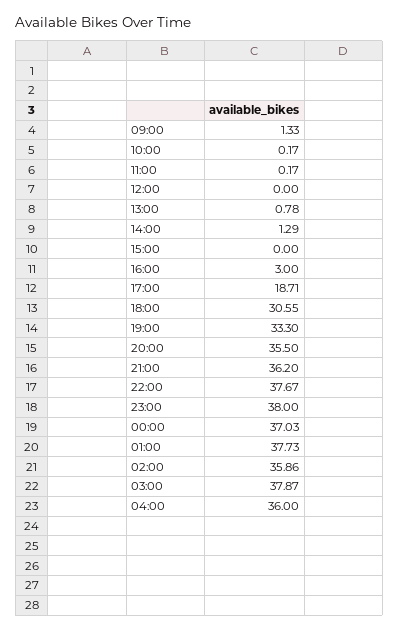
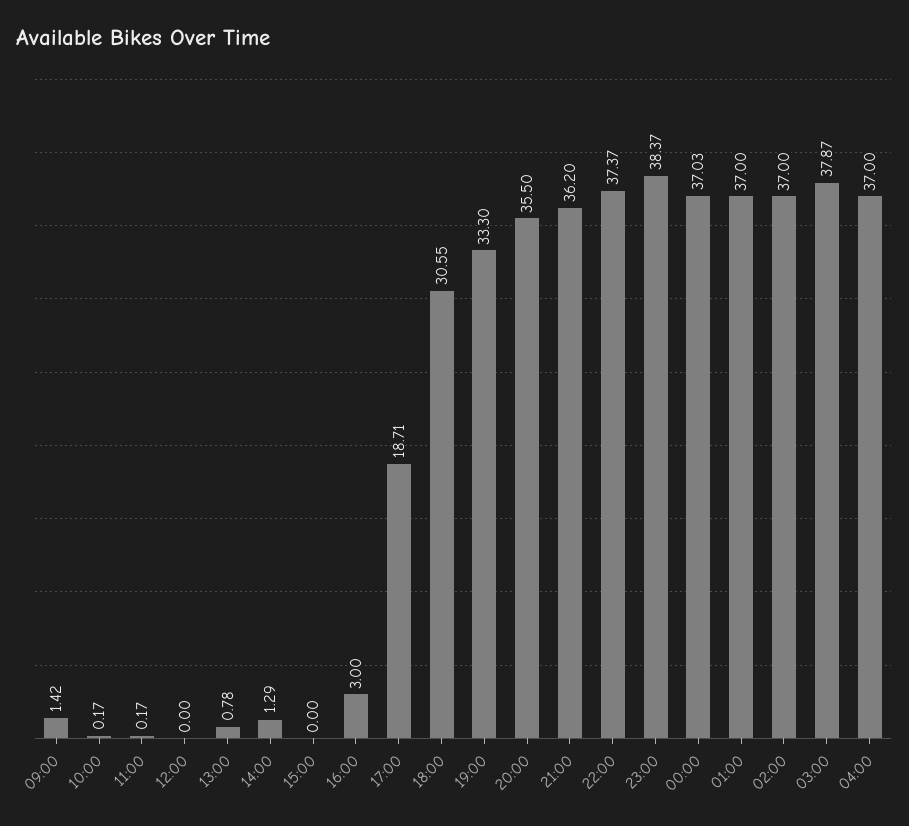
  {
-   "09:00": 1.33,
+   "09:00": 1.42,
    "10:00": 0.17,
    "11:00": 0.17,
    "12:00": 0,
    "13:00": 0.78,
    "14:00": 1.29,
    "15:00": 0,
    "16:00": 3,
    "17:00": 18.71,
    "18:00": 30.55,
    "19:00": 33.3,
    "20:00": 35.5,
    "21:00": 36.2,
-   "22:00": 37.67,
+   "22:00": 37.37,
-   "23:00": 38,
+   "23:00": 38.37,
    "00:00": 37.03,
-   "01:00": 37.73,
+   "01:00": 37,
-   "02:00": 35.86,
+   "02:00": 37,
    "03:00": 37.87,
-   "04:00": 36
+   "04:00": 37
  }

